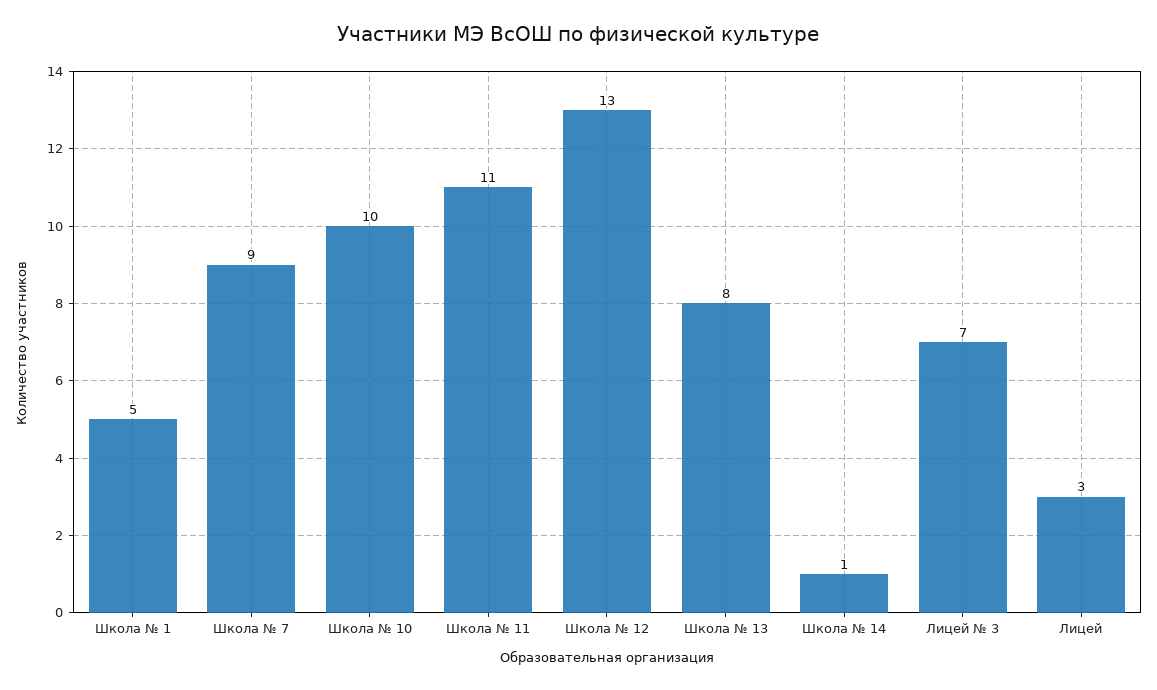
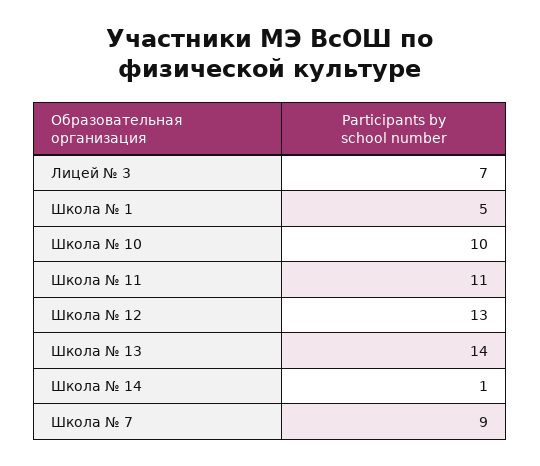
  {
    "Школа № 1": 5,
    "Школа № 7": 9,
    "Школа № 10": 10,
    "Школа № 11": 11,
    "Школа № 12": 13,
-   "Школа № 13": 8,
+   "Школа № 13": 14,
    "Школа № 14": 1,
-   "Лицей № 3": 7,
+   "Лицей № 3": 7
-   "Лицей": 3
  }

